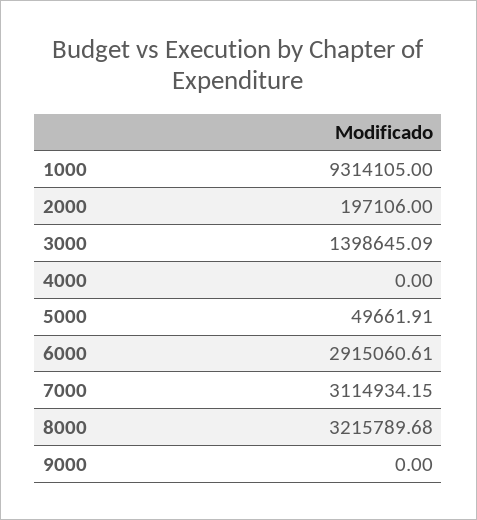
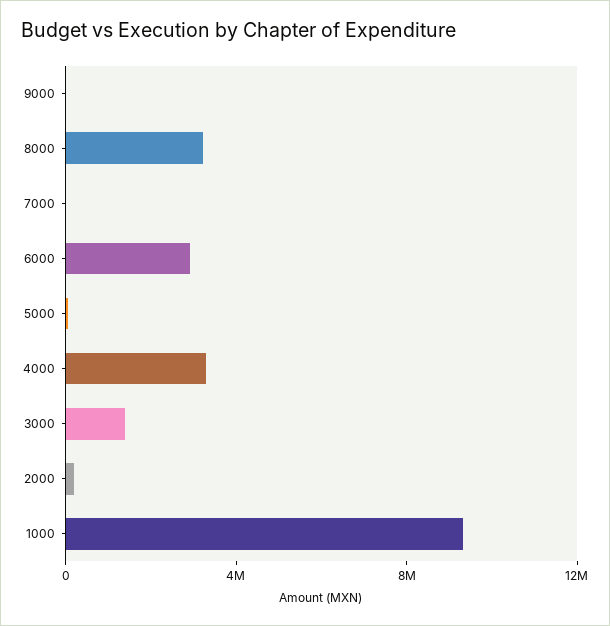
  {
    "1000": 9314105,
    "2000": 197106,
    "3000": 1398645.09,
-   "4000": 0,
+   "4000": 3000000,
    "5000": 49661.91,
    "6000": 2915060.61,
-   "7000": 3114934.15,
+   "7000": 0,
    "8000": 3215789.68,
    "9000": 0
  }

